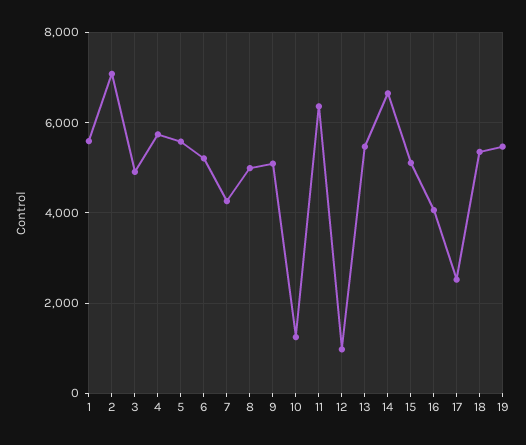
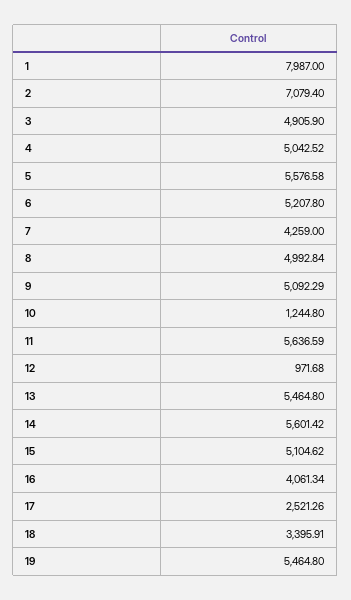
  {
-   "1": 5600,
+   "1": 7987,
    "2": 7079.4,
    "3": 4905.9,
-   "4": 5800,
+   "4": 5042.52,
    "5": 5576.58,
    "6": 5207.8,
    "7": 4259,
    "8": 4992.84,
    "9": 5092.29,
    "10": 1244.8,
-   "11": 6400,
+   "11": 5636.59,
    "12": 971.68,
    "13": 5464.8,
-   "14": 6600,
+   "14": 5601.42,
    "15": 5104.62,
    "16": 4061.34,
    "17": 2521.26,
-   "18": 5400,
+   "18": 3395.91,
    "19": 5464.8
  }

